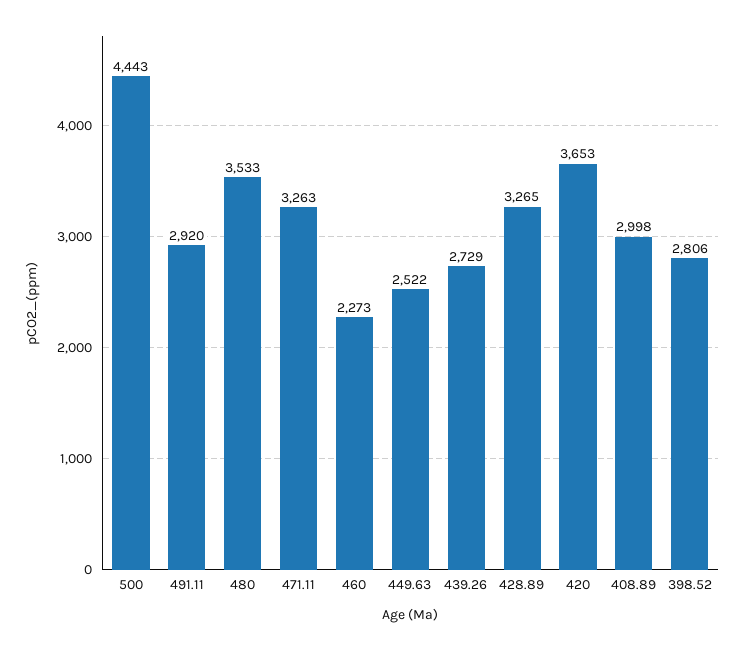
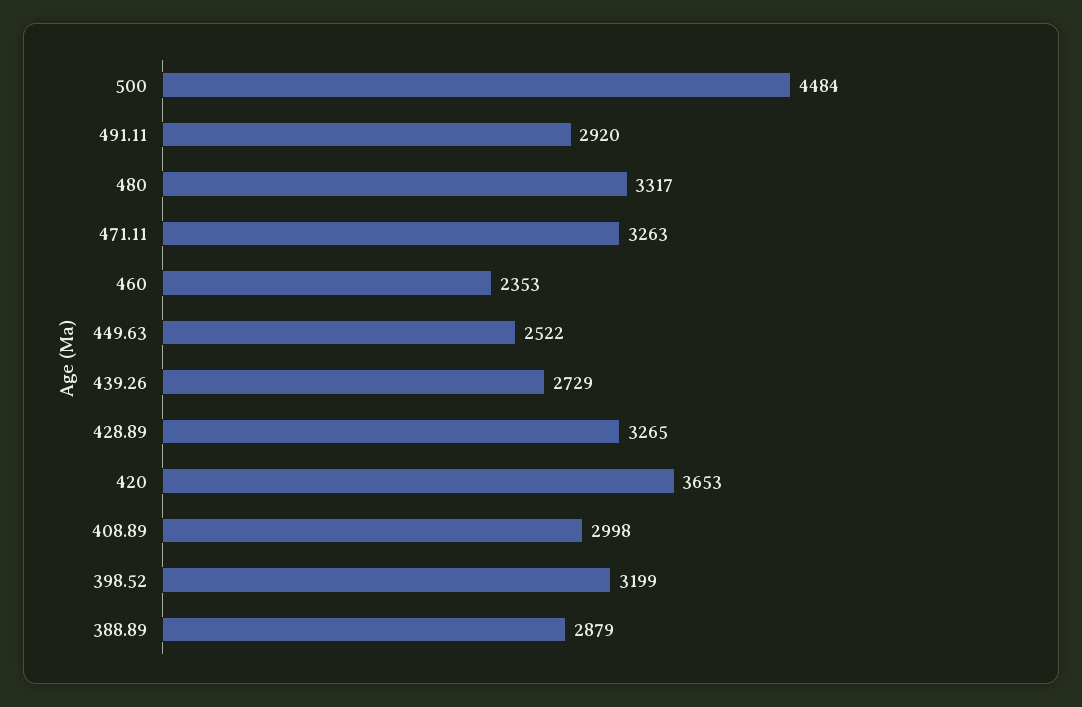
  {
-   "500": 4443,
+   "500": 4484,
    "491.11": 2920,
-   "480": 3533,
+   "480": 3317,
    "471.11": 3263,
-   "460": 2273,
+   "460": 2353,
    "449.63": 2522,
    "439.26": 2729,
    "428.89": 3265,
    "420": 3653,
    "408.89": 2998,
-   "398.52": 2806
+   "398.52": 3199,
+   "388.89": 2879
  }

